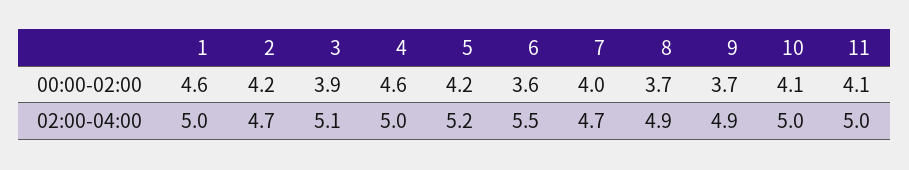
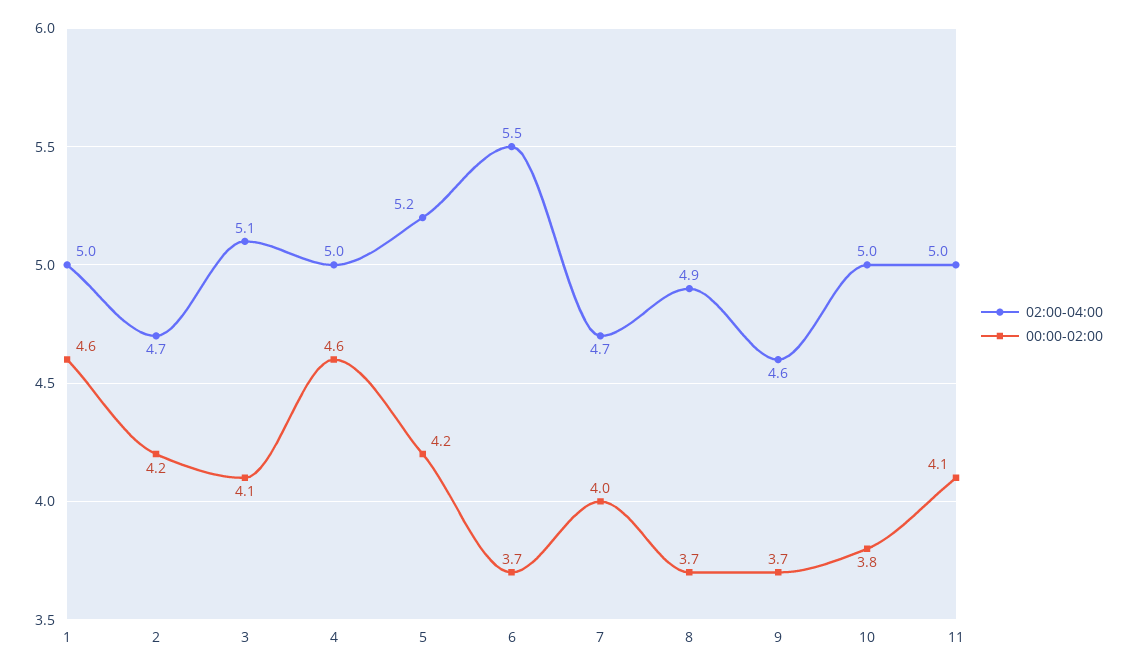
  {
    "00:00-02:00": {
      "1": 4.6,
      "2": 4.2,
-     "3": 3.9,
+     "3": 4.1,
      "4": 4.6,
      "5": 4.2,
-     "6": 3.6,
+     "6": 3.7,
      "7": 4,
      "8": 3.7,
      "9": 3.7,
-     "10": 4.1,
+     "10": 3.8,
      "11": 4.1
    },
    "02:00-04:00": {
      "1": 5,
      "2": 4.7,
      "3": 5.1,
      "4": 5,
      "5": 5.2,
      "6": 5.5,
      "7": 4.7,
      "8": 4.9,
-     "9": 4.9,
+     "9": 4.6,
      "10": 5,
      "11": 5
    }
  }

